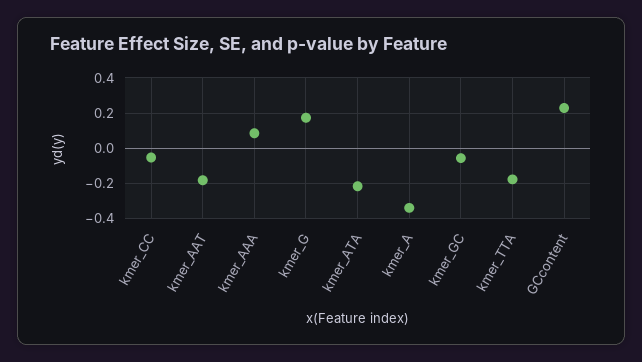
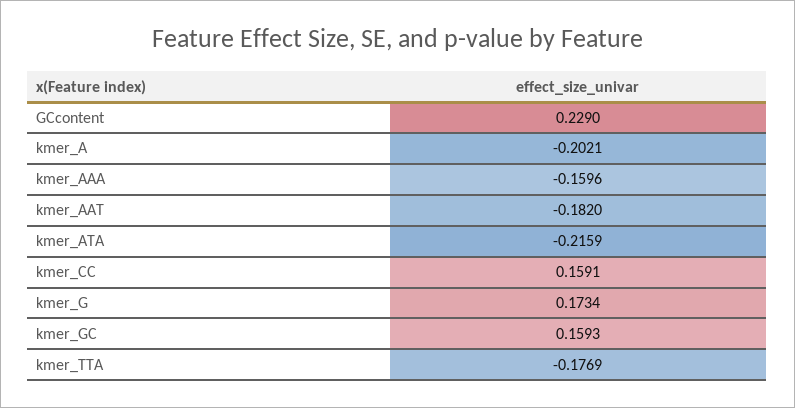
  {
-   "kmer_CC": -0.05,
+   "kmer_CC": 0.1591,
    "kmer_AAT": -0.182,
-   "kmer_AAA": 0.1,
+   "kmer_AAA": -0.1596,
    "kmer_G": 0.1734,
    "kmer_ATA": -0.2159,
-   "kmer_A": -0.35,
+   "kmer_A": -0.2021,
-   "kmer_GC": -0.05,
+   "kmer_GC": 0.1593,
    "kmer_TTA": -0.1769,
    "GCcontent": 0.229
  }

